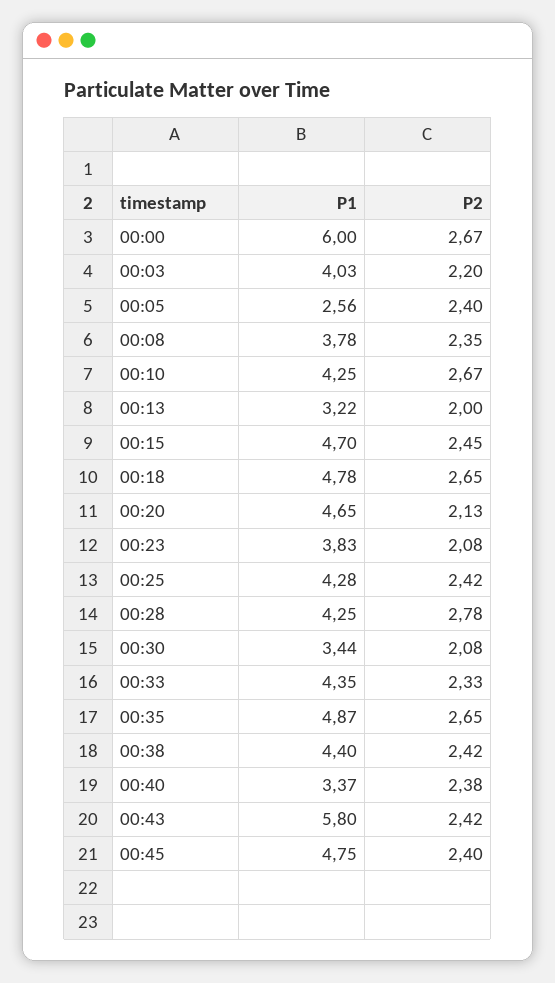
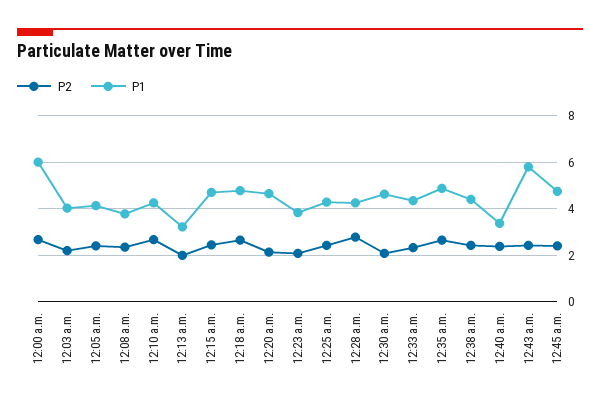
  {
    "P1": {
      "00:00": 6,
      "00:03": 4.03,
-     "00:05": 2.56,
+     "00:05": 4,
      "00:08": 3.78,
      "00:10": 4.25,
      "00:13": 3.22,
      "00:15": 4.7,
      "00:18": 4.78,
      "00:20": 4.65,
      "00:23": 3.83,
      "00:25": 4.28,
      "00:28": 4.25,
-     "00:30": 3.44,
+     "00:30": 4.5,
      "00:33": 4.35,
      "00:35": 4.87,
      "00:38": 4.4,
      "00:40": 3.37,
      "00:43": 5.8,
      "00:45": 4.75
    },
    "P2": {
      "00:00": 2.67,
      "00:03": 2.2,
      "00:05": 2.4,
      "00:08": 2.35,
      "00:10": 2.67,
      "00:13": 2,
      "00:15": 2.45,
      "00:18": 2.65,
      "00:20": 2.13,
      "00:23": 2.08,
      "00:25": 2.42,
      "00:28": 2.78,
      "00:30": 2.08,
      "00:33": 2.33,
      "00:35": 2.65,
      "00:38": 2.42,
      "00:40": 2.38,
      "00:43": 2.42,
      "00:45": 2.4
    }
  }

